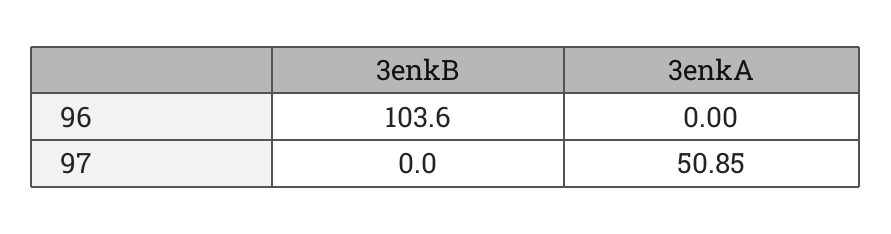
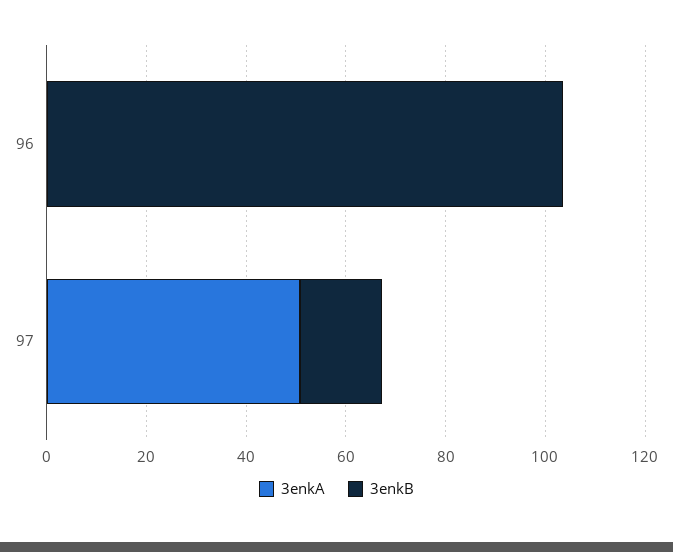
  {
    "3enkB": {
      "96": 103.6,
-     "97": 0
+     "97": 15
    },
    "3enkA": {
      "96": 0,
      "97": 50.85
    }
  }

